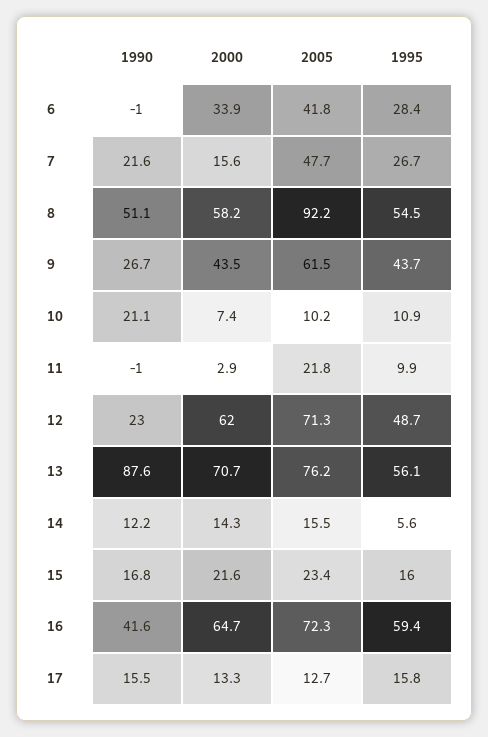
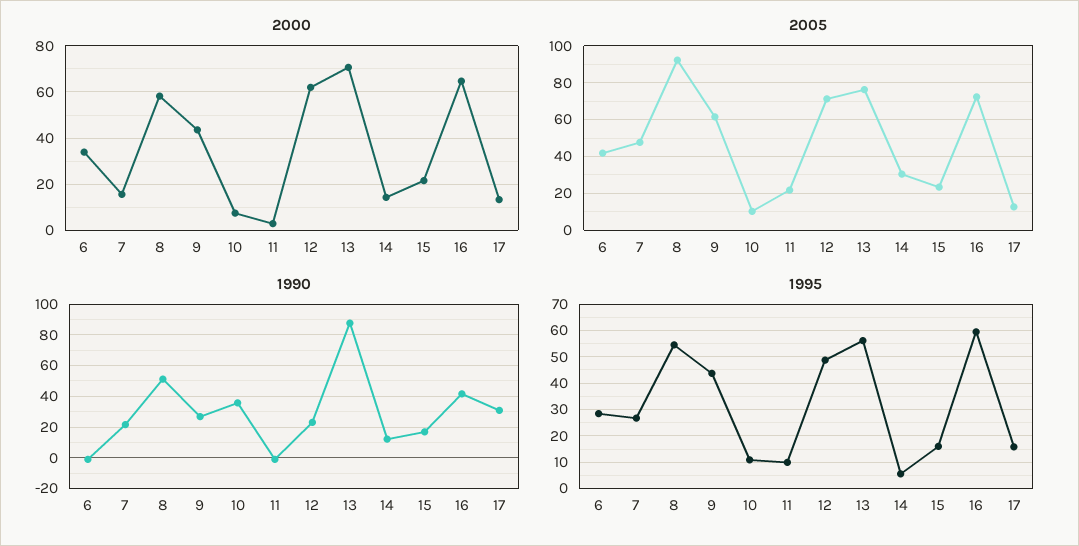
  {
    "1990": {
      "6": -1,
      "7": 21.6,
      "8": 51.1,
      "9": 26.7,
-     "10": 21.1,
+     "10": 35,
      "11": -1,
      "12": 23,
      "13": 87.6,
      "14": 12.2,
      "15": 16.8,
      "16": 41.6,
-     "17": 15.5
+     "17": 30
    },
    "2000": {
      "6": 33.9,
      "7": 15.6,
      "8": 58.2,
      "9": 43.5,
      "10": 7.4,
      "11": 2.9,
      "12": 62,
      "13": 70.7,
      "14": 14.3,
      "15": 21.6,
      "16": 64.7,
      "17": 13.3
    },
    "2005": {
      "6": 41.8,
      "7": 47.7,
      "8": 92.2,
      "9": 61.5,
      "10": 10.2,
      "11": 21.8,
      "12": 71.3,
      "13": 76.2,
-     "14": 15.5,
+     "14": 30,
      "15": 23.4,
      "16": 72.3,
      "17": 12.7
    },
    "1995": {
      "6": 28.4,
      "7": 26.7,
      "8": 54.5,
      "9": 43.7,
      "10": 10.9,
      "11": 9.9,
      "12": 48.7,
      "13": 56.1,
      "14": 5.6,
      "15": 16,
      "16": 59.4,
      "17": 15.8
    }
  }

